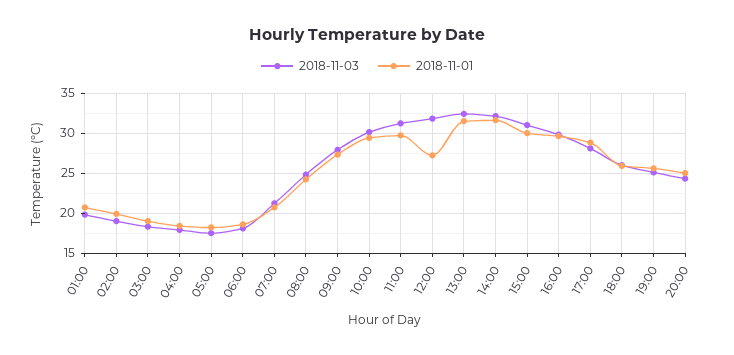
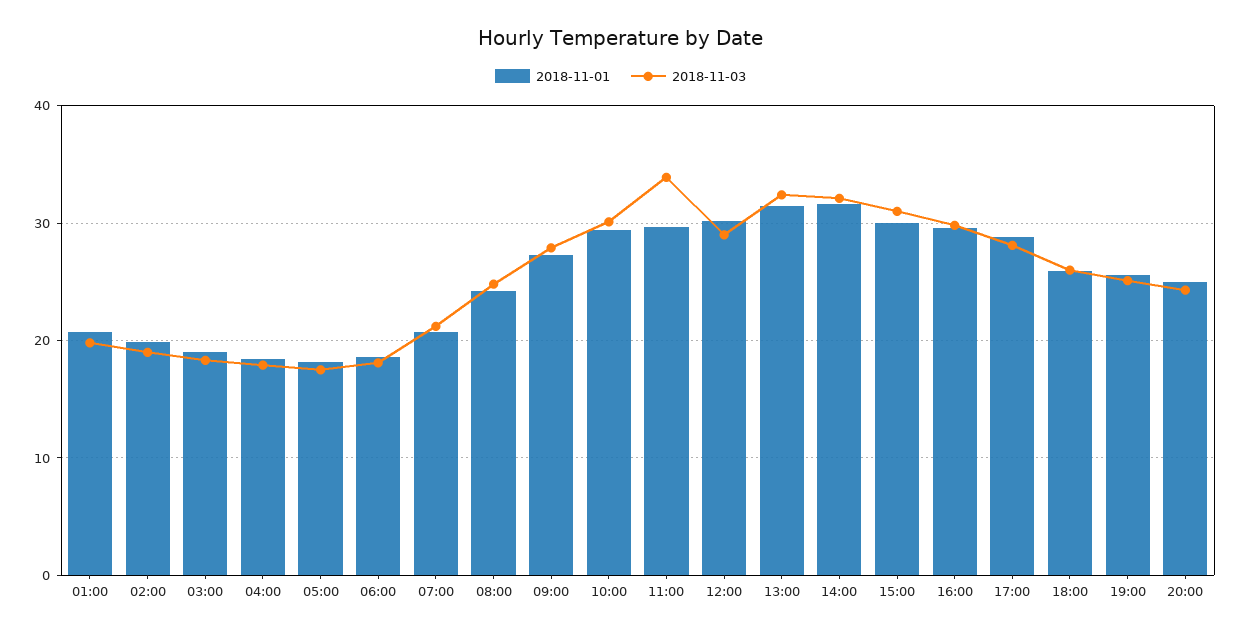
  {
    "2018-11-03": {
      "01:00": 20,
      "02:00": 19,
      "03:00": 18,
      "04:00": 18,
      "05:00": 18,
      "06:00": 18,
      "07:00": 21,
      "08:00": 25,
      "09:00": 28,
      "10:00": 30,
-     "11:00": 31,
+     "11:00": 34,
-     "12:00": 32,
+     "12:00": 29,
      "13:00": 32,
      "14:00": 32,
      "15:00": 31,
      "16:00": 30,
      "17:00": 28,
      "18:00": 26,
      "19:00": 25,
      "20:00": 24
    },
    "2018-11-01": {
      "01:00": 21,
      "02:00": 20,
      "03:00": 19,
      "04:00": 18,
      "05:00": 18,
      "06:00": 19,
      "07:00": 21,
      "08:00": 24,
      "09:00": 27,
      "10:00": 29,
      "11:00": 30,
-     "12:00": 27,
+     "12:00": 30,
      "13:00": 32,
      "14:00": 32,
      "15:00": 30,
      "16:00": 30,
      "17:00": 29,
      "18:00": 26,
      "19:00": 26,
      "20:00": 25
    }
  }

